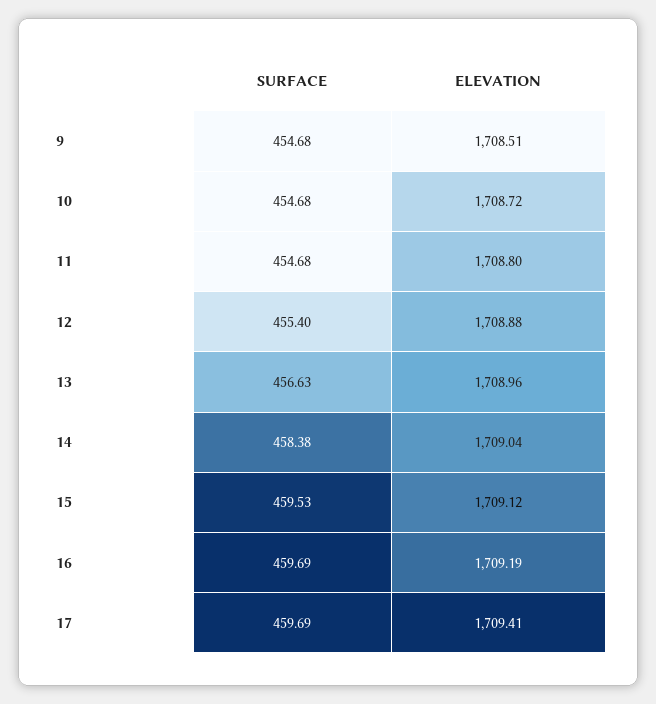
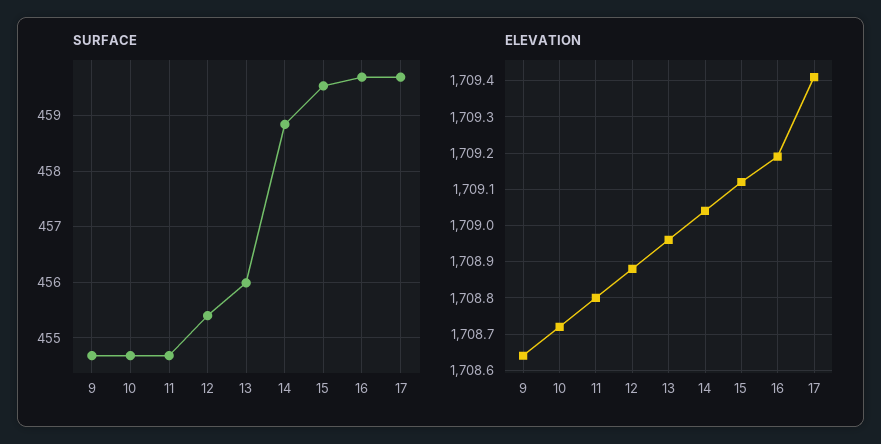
  {
    "SURFACE": {
      "9": 454.68,
      "10": 454.68,
      "11": 454.68,
      "12": 455.4,
-     "13": 456.63,
+     "13": 456,
-     "14": 458.38,
+     "14": 458.8,
      "15": 459.53,
      "16": 459.69,
      "17": 459.69
    },
    "ELEVATION": {
-     "9": 1708.51,
+     "9": 1708.65,
      "10": 1708.72,
      "11": 1708.8,
      "12": 1708.88,
      "13": 1708.96,
      "14": 1709.04,
      "15": 1709.12,
      "16": 1709.19,
      "17": 1709.41
    }
  }

